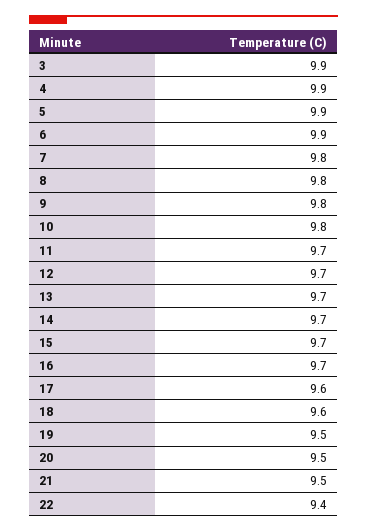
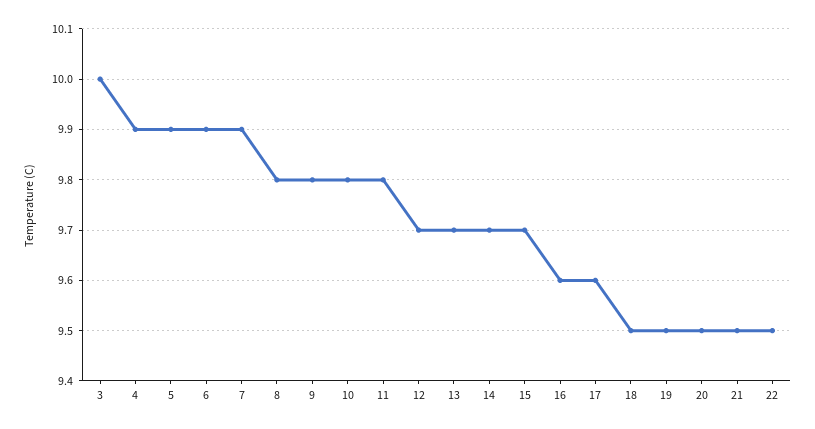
  {
-   "3": 9.9,
+   "3": 10,
    "4": 9.9,
    "5": 9.9,
    "6": 9.9,
-   "7": 9.8,
+   "7": 9.9,
    "8": 9.8,
    "9": 9.8,
    "10": 9.8,
-   "11": 9.7,
+   "11": 9.8,
    "12": 9.7,
    "13": 9.7,
    "14": 9.7,
    "15": 9.7,
-   "16": 9.7,
+   "16": 9.6,
    "17": 9.6,
-   "18": 9.6,
+   "18": 9.5,
    "19": 9.5,
    "20": 9.5,
    "21": 9.5,
-   "22": 9.4
+   "22": 9.5
  }

